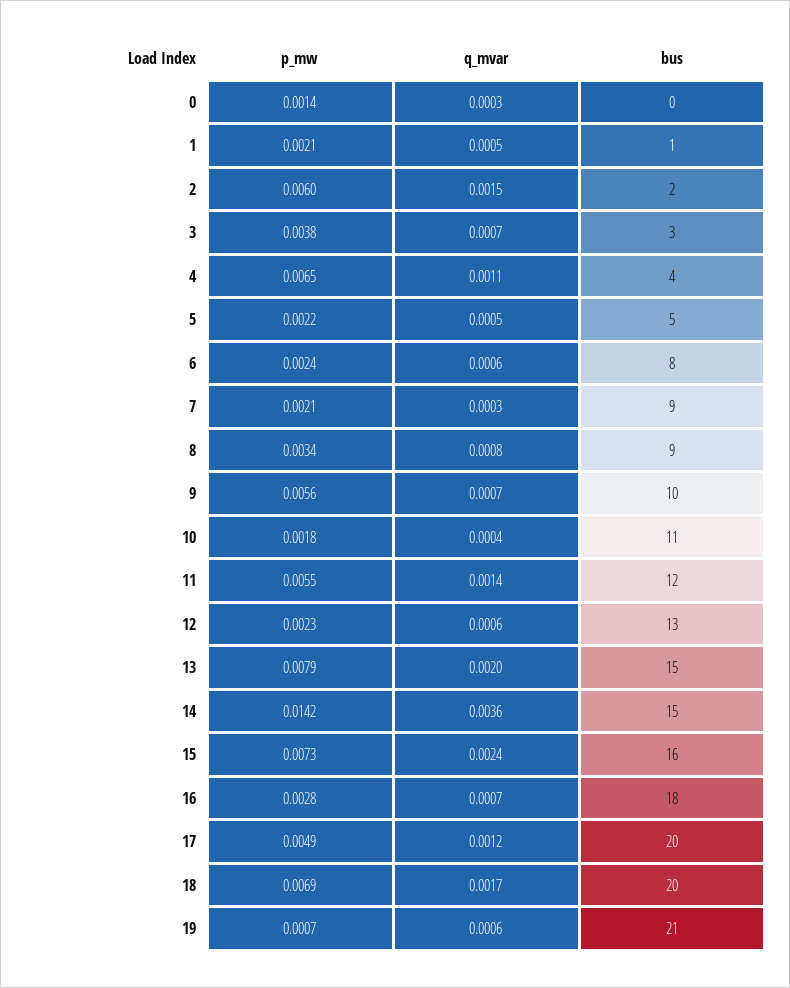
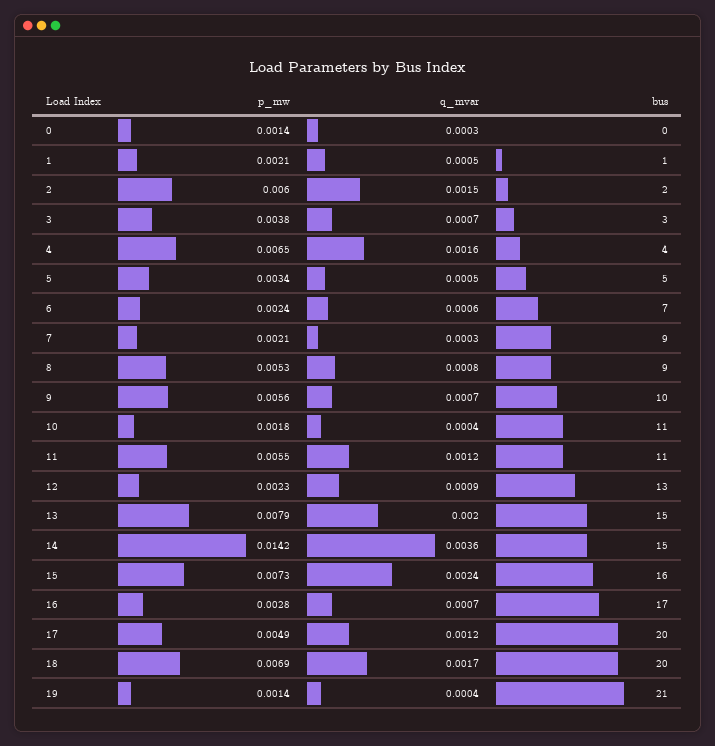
  {
    "p_mw": {
      "0": 0.0014,
      "1": 0.0021,
      "2": 0.006,
      "3": 0.0038,
      "4": 0.0065,
-     "5": 0.0022,
+     "5": 0.0034,
      "6": 0.0024,
      "7": 0.0021,
-     "8": 0.0034,
+     "8": 0.0053,
      "9": 0.0056,
      "10": 0.0018,
      "11": 0.0055,
      "12": 0.0023,
      "13": 0.0079,
      "14": 0.0142,
      "15": 0.0073,
      "16": 0.0028,
      "17": 0.0049,
      "18": 0.0069,
-     "19": 0.0007
+     "19": 0.0014
    },
    "q_mvar": {
      "0": 0.0003,
      "1": 0.0005,
      "2": 0.0015,
      "3": 0.0007,
-     "4": 0.0011,
+     "4": 0.0016,
      "5": 0.0005,
      "6": 0.0006,
      "7": 0.0003,
      "8": 0.0008,
      "9": 0.0007,
      "10": 0.0004,
-     "11": 0.0014,
+     "11": 0.0012,
-     "12": 0.0006,
+     "12": 0.0009,
      "13": 0.002,
      "14": 0.0036,
      "15": 0.0024,
      "16": 0.0007,
      "17": 0.0012,
      "18": 0.0017,
-     "19": 0.0006
+     "19": 0.0004
    },
    "bus": {
      "0": 0,
      "1": 1,
      "2": 2,
      "3": 3,
      "4": 4,
      "5": 5,
-     "6": 8,
+     "6": 7,
      "7": 9,
      "8": 9,
      "9": 10,
      "10": 11,
-     "11": 12,
+     "11": 11,
      "12": 13,
      "13": 15,
      "14": 15,
      "15": 16,
-     "16": 18,
+     "16": 17,
      "17": 20,
      "18": 20,
      "19": 21
    }
  }

